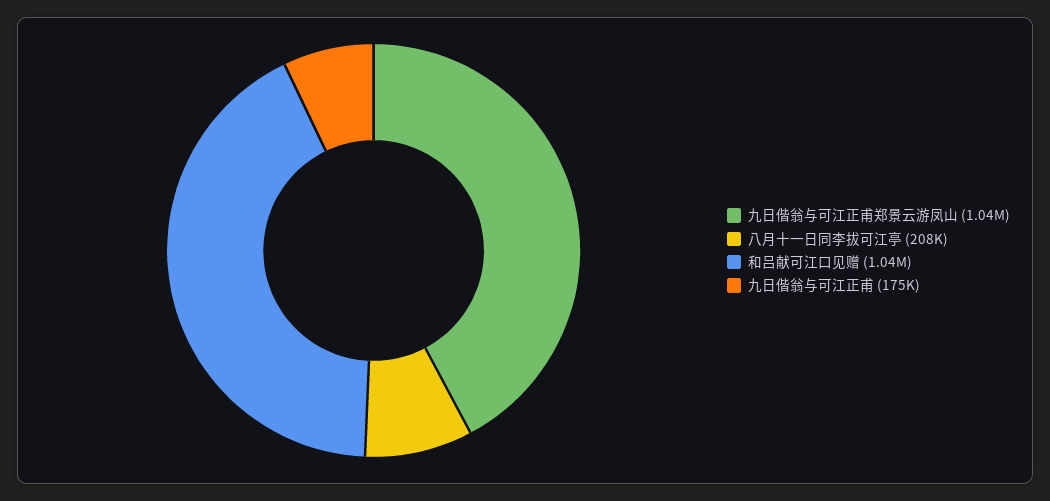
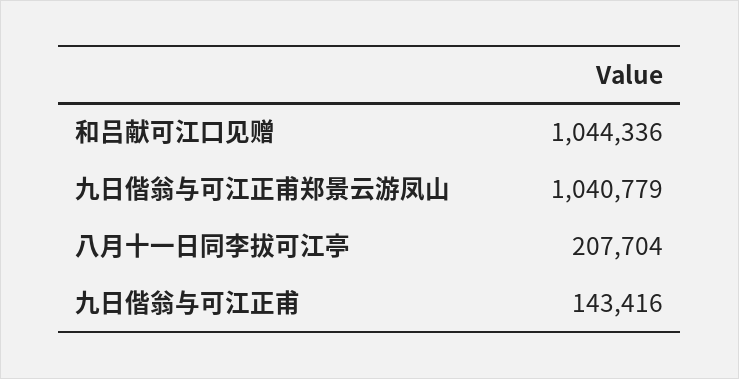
  {
    "九日偕翁与可江正甫郑景云游凤山": 1040779,
    "八月十一日同李拔可江亭": 207704,
    "和吕献可江口见赠": 1044336,
-   "九日偕翁与可江正甫": 175000
+   "九日偕翁与可江正甫": 143416
  }

